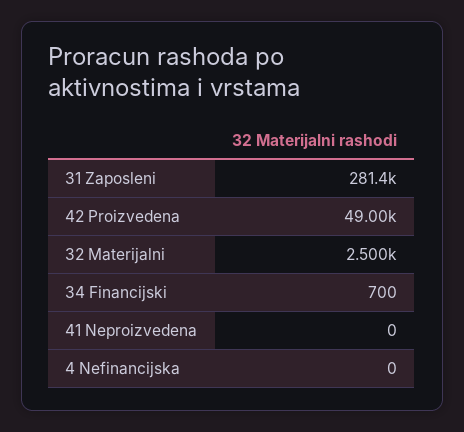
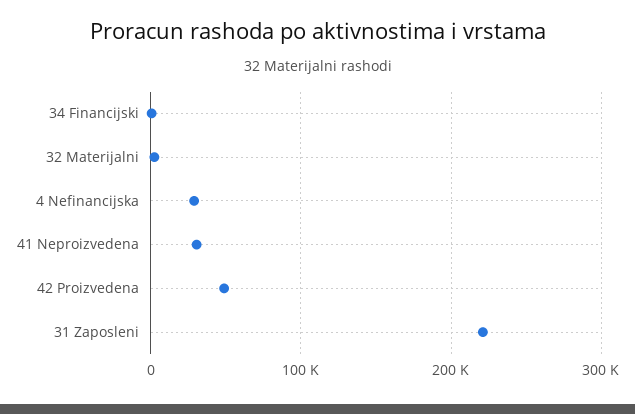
  {
-   "31 Zaposleni": 281400,
+   "31 Zaposleni": 220000,
    "42 Proizvedena": 49000,
    "32 Materijalni": 2500,
    "34 Financijski": 700,
-   "41 Neproizvedena": 0,
+   "41 Neproizvedena": 30000,
-   "4 Nefinancijska": 0
+   "4 Nefinancijska": 30000
  }

